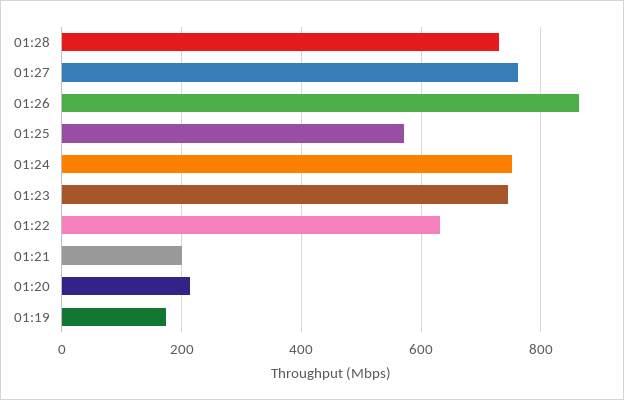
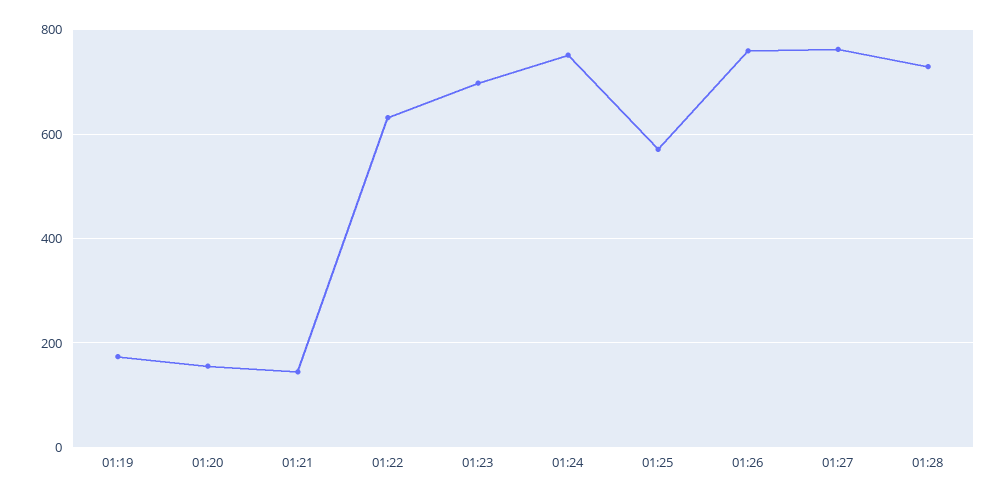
  {
    "01:28": 720,
    "01:27": 760,
-   "01:26": 860,
+   "01:26": 760,
    "01:25": 580,
    "01:24": 760,
-   "01:23": 740,
+   "01:23": 700,
    "01:22": 640,
-   "01:21": 200,
+   "01:21": 140,
-   "01:20": 220,
+   "01:20": 160,
    "01:19": 180
  }

